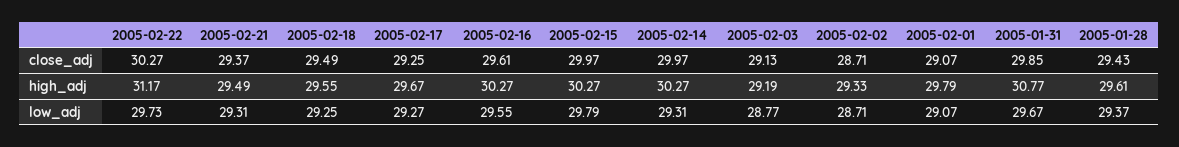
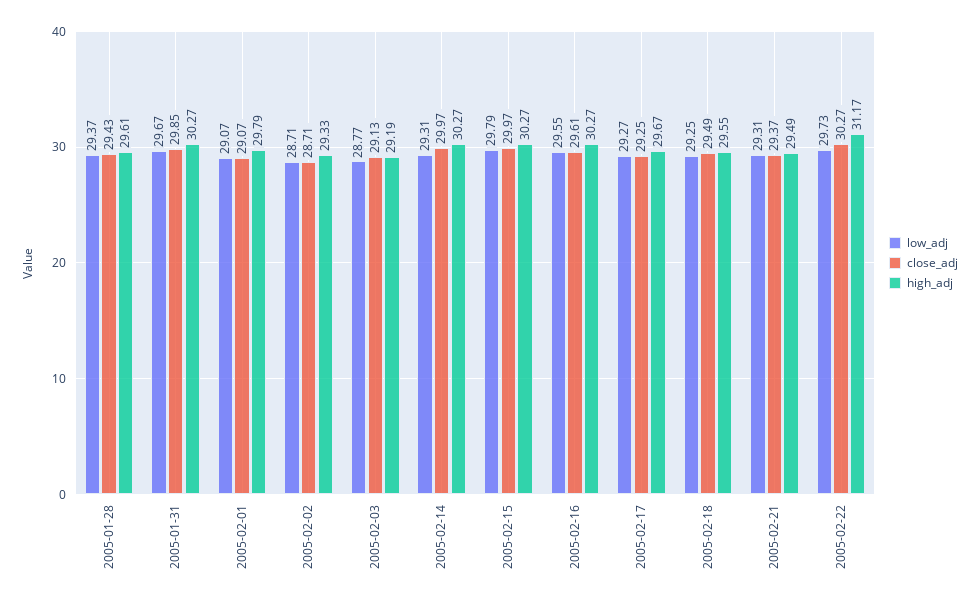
  {
    "close_adj": {
      "2005-02-22": 30.27,
      "2005-02-21": 29.37,
      "2005-02-18": 29.49,
      "2005-02-17": 29.25,
      "2005-02-16": 29.61,
      "2005-02-15": 29.97,
      "2005-02-14": 29.97,
      "2005-02-03": 29.13,
      "2005-02-02": 28.71,
      "2005-02-01": 29.07,
      "2005-01-31": 29.85,
      "2005-01-28": 29.43
    },
    "high_adj": {
      "2005-02-22": 31.17,
      "2005-02-21": 29.49,
      "2005-02-18": 29.55,
      "2005-02-17": 29.67,
      "2005-02-16": 30.27,
      "2005-02-15": 30.27,
      "2005-02-14": 30.27,
      "2005-02-03": 29.19,
      "2005-02-02": 29.33,
      "2005-02-01": 29.79,
-     "2005-01-31": 30.77,
+     "2005-01-31": 30.27,
      "2005-01-28": 29.61
    },
    "low_adj": {
      "2005-02-22": 29.73,
      "2005-02-21": 29.31,
      "2005-02-18": 29.25,
      "2005-02-17": 29.27,
      "2005-02-16": 29.55,
      "2005-02-15": 29.79,
      "2005-02-14": 29.31,
      "2005-02-03": 28.77,
      "2005-02-02": 28.71,
      "2005-02-01": 29.07,
      "2005-01-31": 29.67,
      "2005-01-28": 29.37
    }
  }

